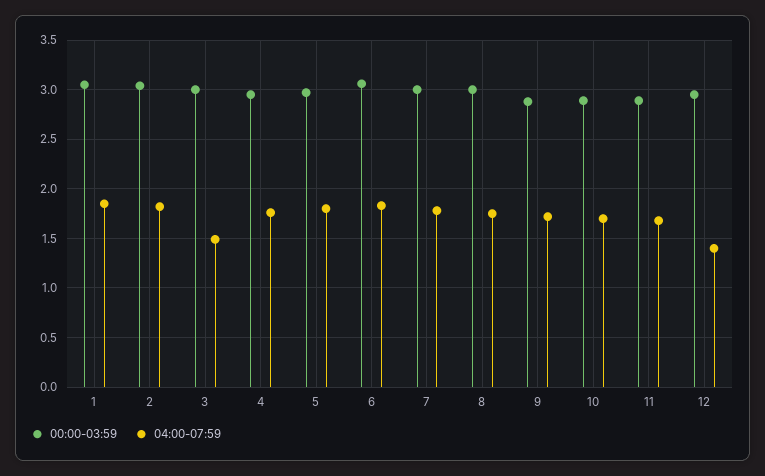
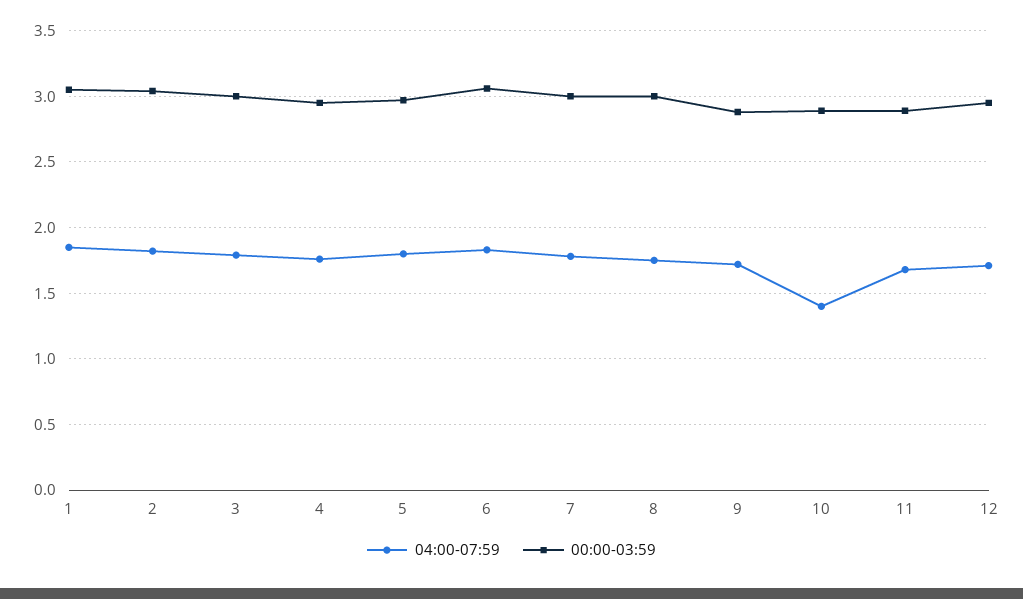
  {
    "00:00-03:59": {
      "1": 3.05,
      "2": 3.05,
      "3": 3,
      "4": 2.95,
      "5": 2.95,
      "6": 3.05,
      "7": 3,
      "8": 3,
      "9": 2.9,
      "10": 2.9,
      "11": 2.9,
      "12": 2.95
    },
    "04:00-07:59": {
      "1": 1.85,
      "2": 1.8,
-     "3": 1.5,
+     "3": 1.8,
      "4": 1.75,
      "5": 1.8,
      "6": 1.85,
      "7": 1.8,
      "8": 1.75,
      "9": 1.7,
-     "10": 1.7,
+     "10": 1.4,
      "11": 1.7,
-     "12": 1.4
+     "12": 1.7
    }
  }

